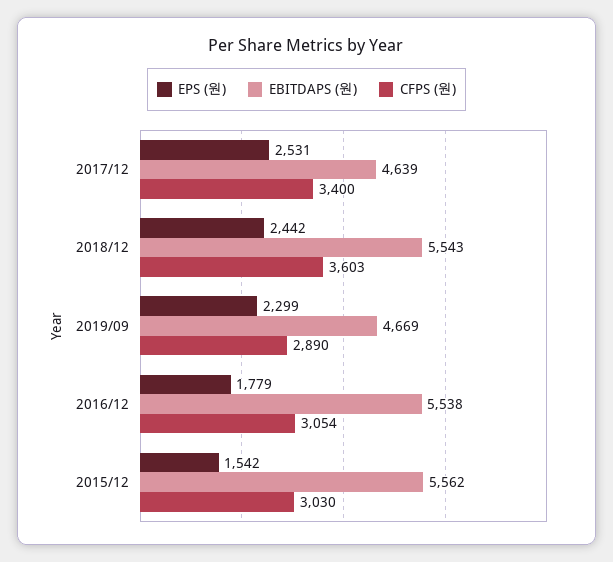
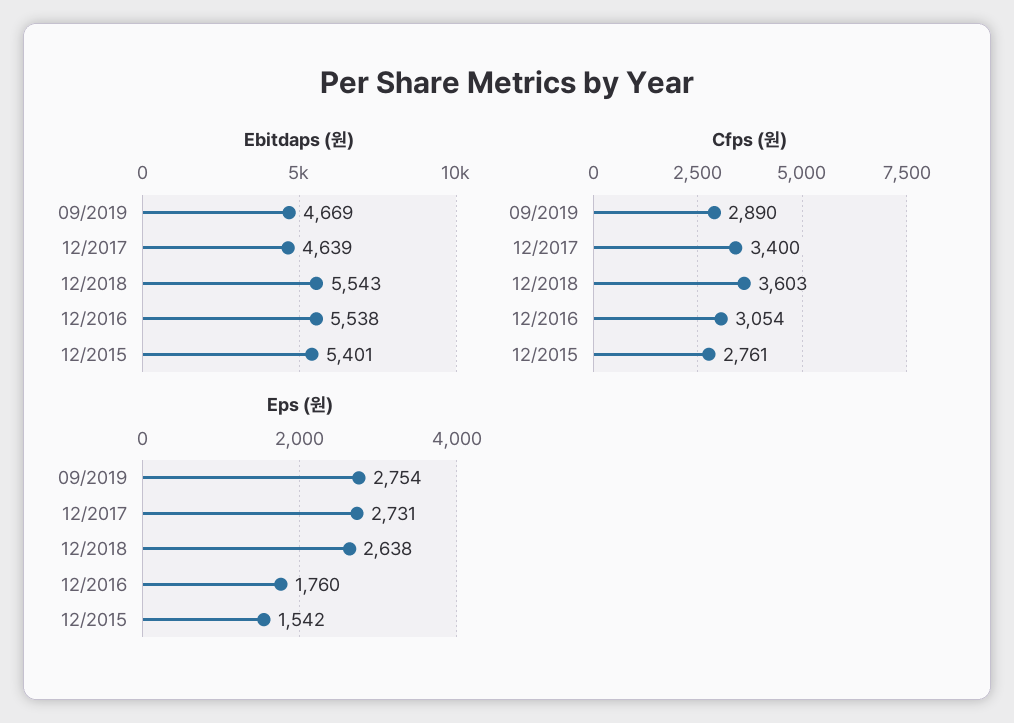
  {
    "EPS (원)": {
-     "2017/12": 2531,
+     "2017/12": 2731,
-     "2018/12": 2442,
+     "2018/12": 2638,
-     "2019/09": 2299,
+     "2019/09": 2754,
-     "2016/12": 1779,
+     "2016/12": 1760,
      "2015/12": 1542
    },
    "EBITDAPS (원)": {
      "2017/12": 4639,
      "2018/12": 5543,
      "2019/09": 4669,
      "2016/12": 5538,
-     "2015/12": 5562
+     "2015/12": 5401
    },
    "CFPS (원)": {
      "2017/12": 3400,
      "2018/12": 3603,
      "2019/09": 2890,
      "2016/12": 3054,
-     "2015/12": 3030
+     "2015/12": 2761
    }
  }

